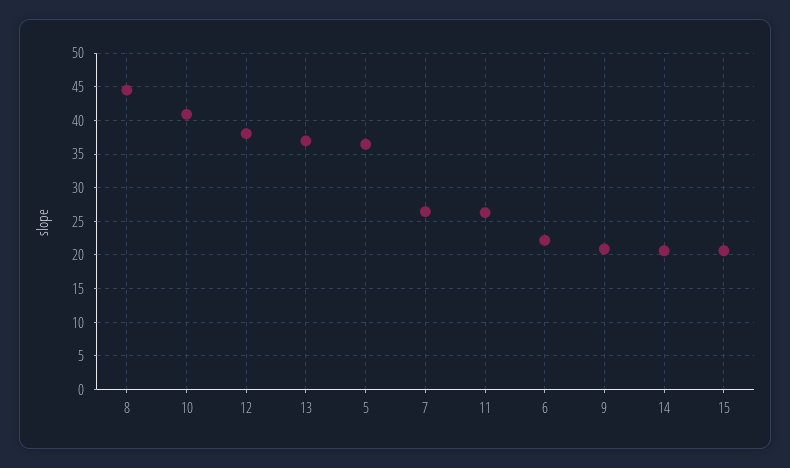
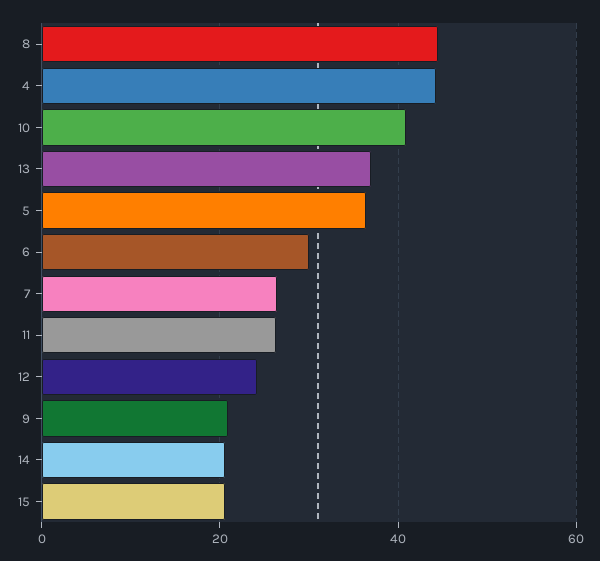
  {
    "8": 45,
    "10": 41,
-   "12": 38,
+   "12": 24,
    "13": 37,
    "5": 36,
    "7": 26,
    "11": 26,
-   "6": 22,
+   "6": 30,
    "9": 21,
    "14": 21,
-   "15": 21
+   "15": 21,
+   "4": 44
  }

